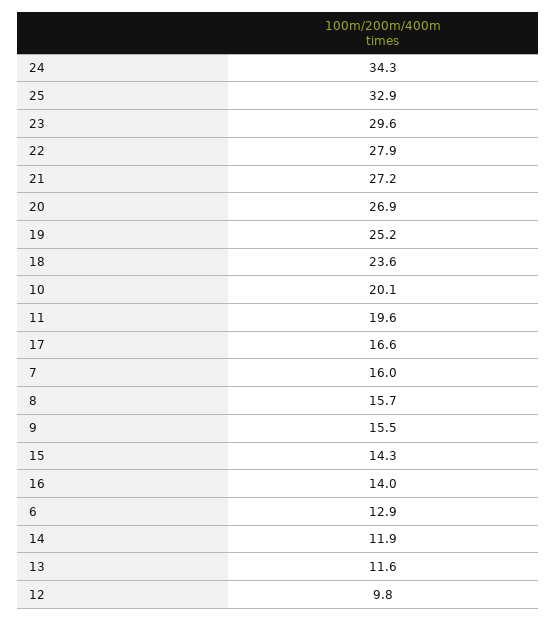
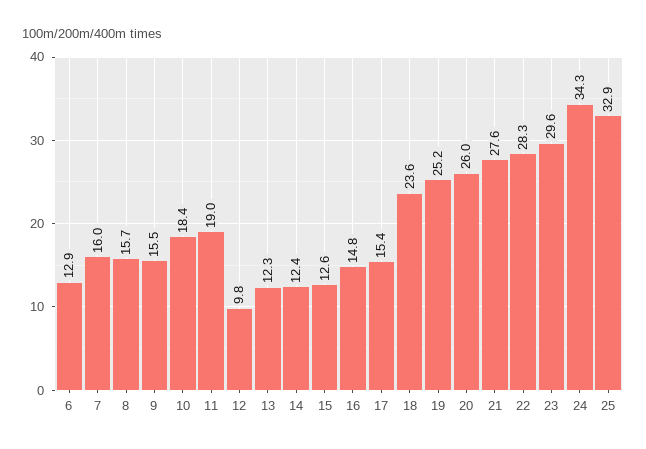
  {
    "24": 34.3,
    "25": 32.9,
    "23": 29.6,
-   "22": 27.9,
+   "22": 28.3,
-   "21": 27.2,
+   "21": 27.6,
-   "20": 26.9,
+   "20": 26,
    "19": 25.2,
    "18": 23.6,
-   "10": 20.1,
+   "10": 18.4,
-   "11": 19.6,
+   "11": 19,
-   "17": 16.6,
+   "17": 15.4,
    "7": 16,
    "8": 15.7,
    "9": 15.5,
-   "15": 14.3,
+   "15": 12.6,
-   "16": 14,
+   "16": 14.8,
    "6": 12.9,
-   "14": 11.9,
+   "14": 12.4,
-   "13": 11.6,
+   "13": 12.3,
    "12": 9.8
  }

